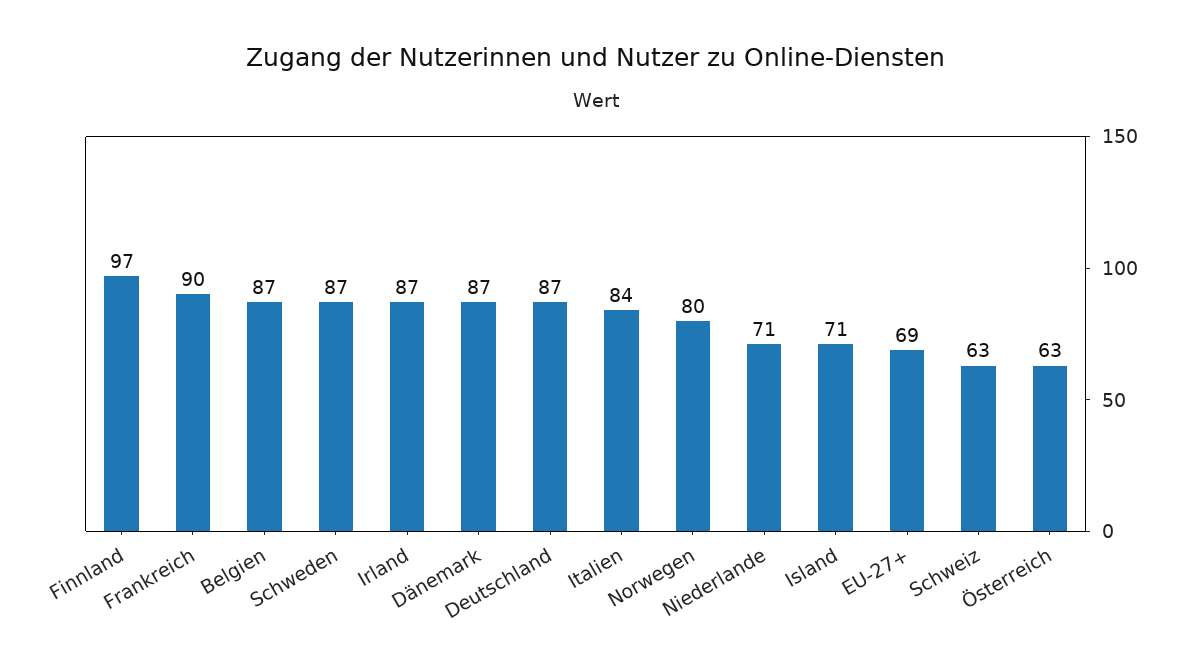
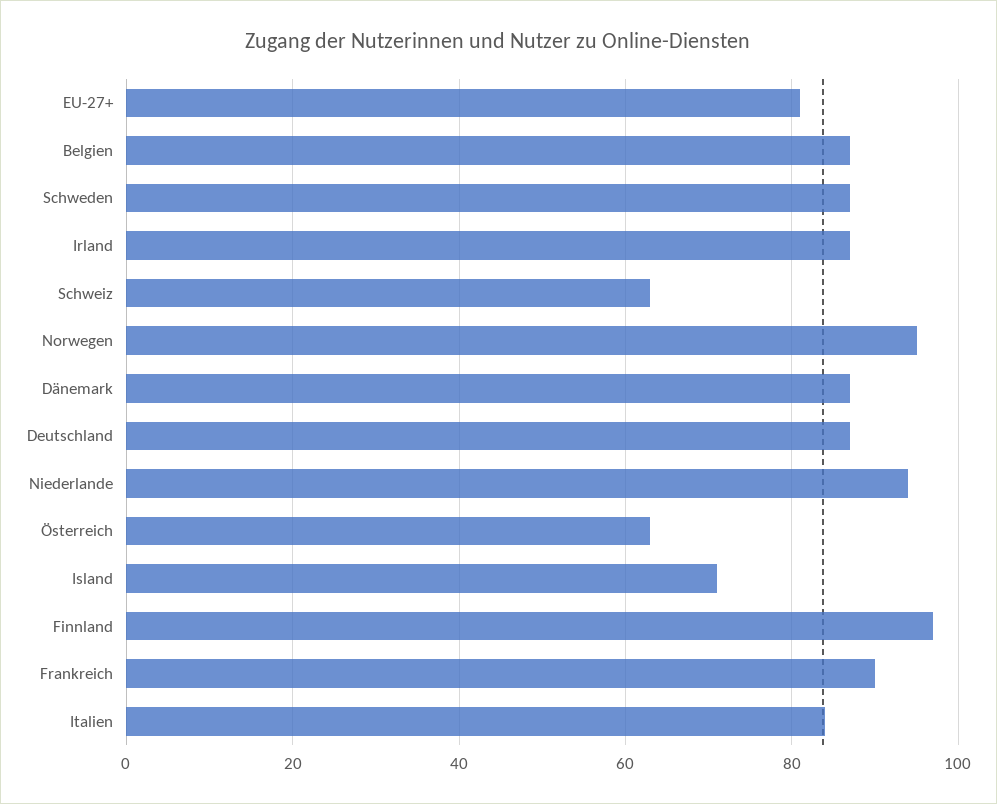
  {
    "Finnland": 97,
    "Frankreich": 90,
    "Belgien": 87,
    "Schweden": 87,
    "Irland": 87,
    "Dänemark": 87,
    "Deutschland": 87,
    "Italien": 84,
-   "Norwegen": 80,
+   "Norwegen": 95,
-   "Niederlande": 71,
+   "Niederlande": 95,
    "Island": 71,
-   "EU-27+": 69,
+   "EU-27+": 80,
    "Schweiz": 63,
    "Österreich": 63
  }

